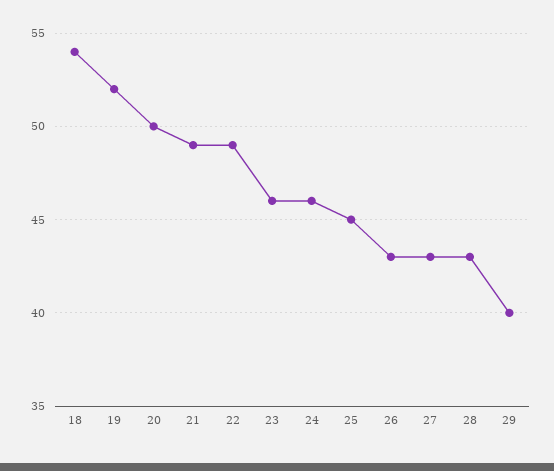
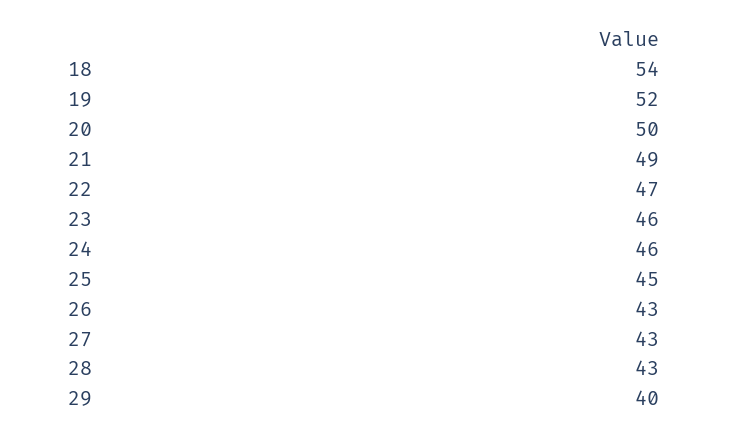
  {
    "18": 54,
    "19": 52,
    "20": 50,
    "21": 49,
-   "22": 49,
+   "22": 47,
    "23": 46,
    "24": 46,
    "25": 45,
    "26": 43,
    "27": 43,
    "28": 43,
    "29": 40
  }

